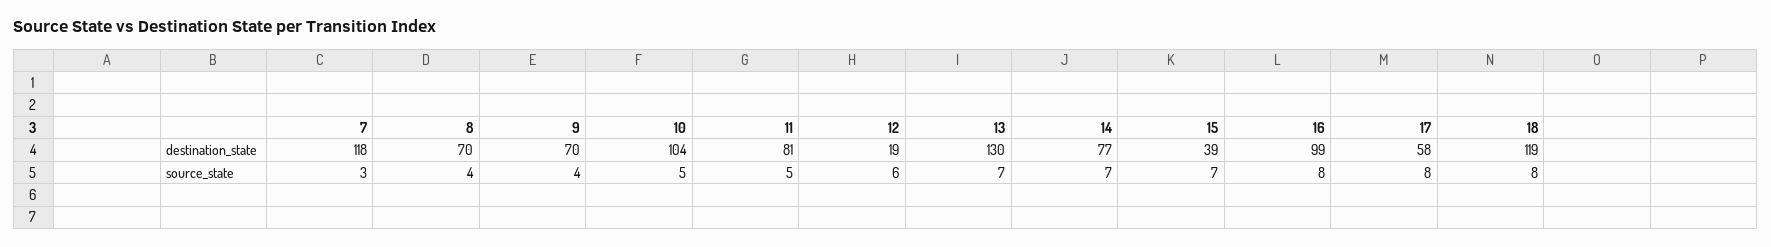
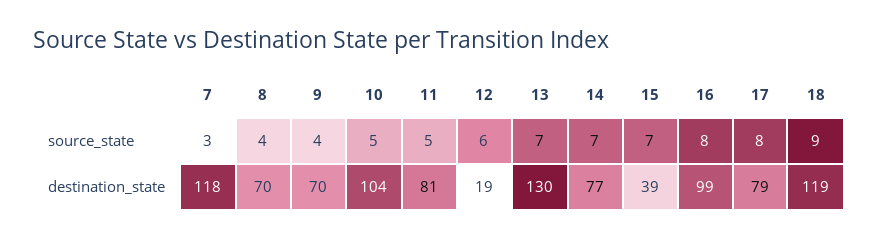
  {
    "7": {
      "destination_state": 118,
      "source_state": 3
    },
    "8": {
      "destination_state": 70,
      "source_state": 4
    },
    "9": {
      "destination_state": 70,
      "source_state": 4
    },
    "10": {
      "destination_state": 104,
      "source_state": 5
    },
    "11": {
      "destination_state": 81,
      "source_state": 5
    },
    "12": {
      "destination_state": 19,
      "source_state": 6
    },
    "13": {
      "destination_state": 130,
      "source_state": 7
    },
    "14": {
      "destination_state": 77,
      "source_state": 7
    },
    "15": {
      "destination_state": 39,
      "source_state": 7
    },
    "16": {
      "destination_state": 99,
      "source_state": 8
    },
    "17": {
-     "destination_state": 58,
+     "destination_state": 79,
      "source_state": 8
    },
    "18": {
      "destination_state": 119,
-     "source_state": 8
+     "source_state": 9
    }
  }

